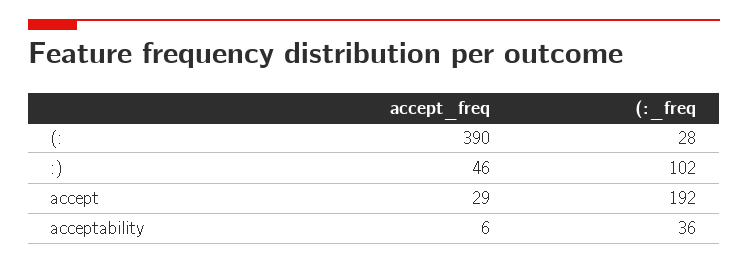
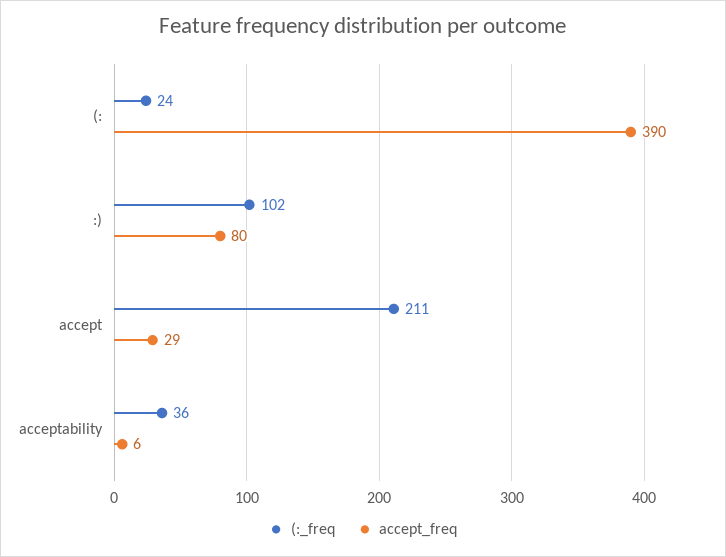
  {
    "accept_freq": {
      "(:": 390,
-     ":)": 46,
+     ":)": 80,
      "accept": 29,
      "acceptability": 6
    },
    "(:_freq": {
-     "(:": 28,
+     "(:": 24,
      ":)": 102,
-     "accept": 192,
+     "accept": 211,
      "acceptability": 36
    }
  }

